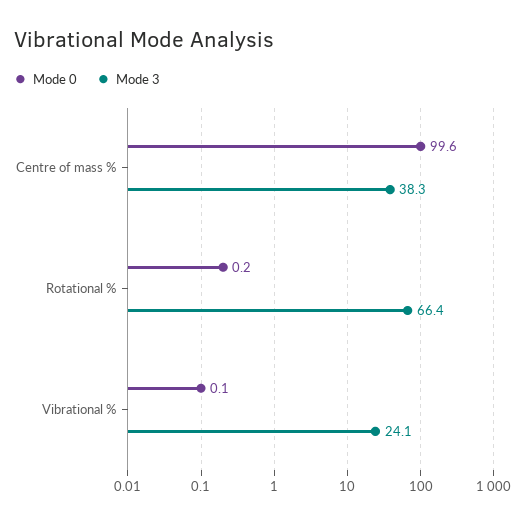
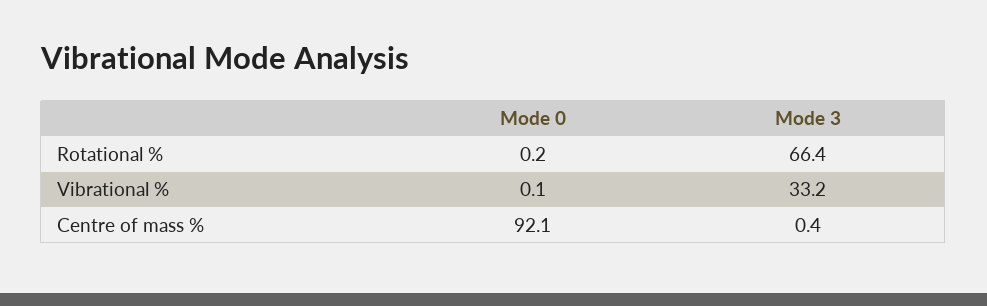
  {
    "Mode 0": {
-     "Centre of mass %": 99.6,
+     "Centre of mass %": 92.1,
      "Rotational %": 0.2,
      "Vibrational %": 0.1
    },
    "Mode 3": {
-     "Centre of mass %": 38.3,
+     "Centre of mass %": 0.4,
      "Rotational %": 66.4,
-     "Vibrational %": 24.1
+     "Vibrational %": 33.2
    }
  }

